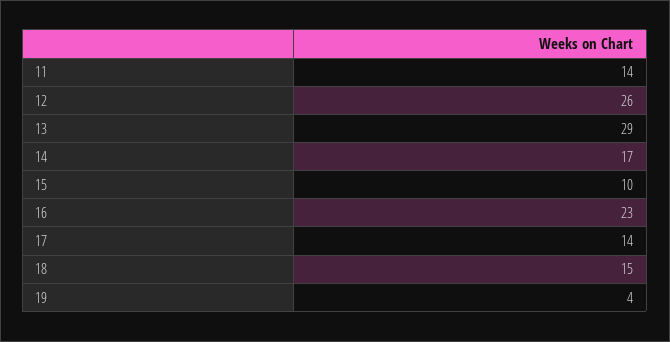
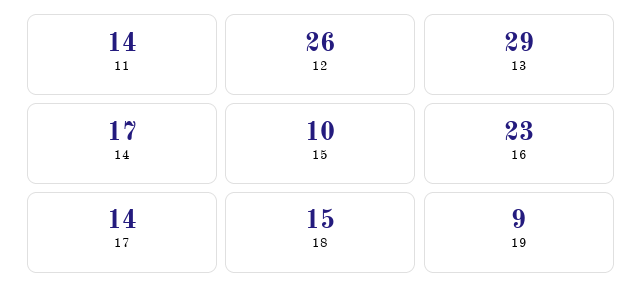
  {
    "11": 14,
    "12": 26,
    "13": 29,
    "14": 17,
    "15": 10,
    "16": 23,
    "17": 14,
    "18": 15,
-   "19": 4
+   "19": 9
  }

